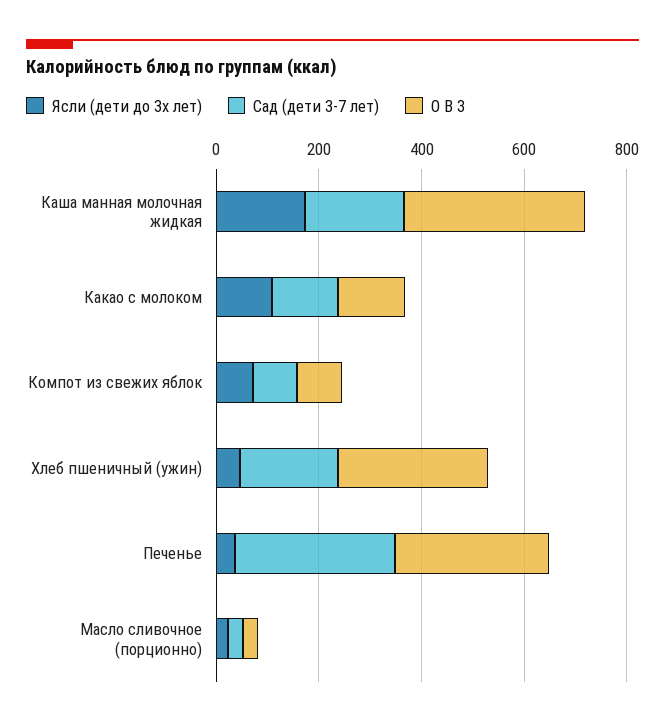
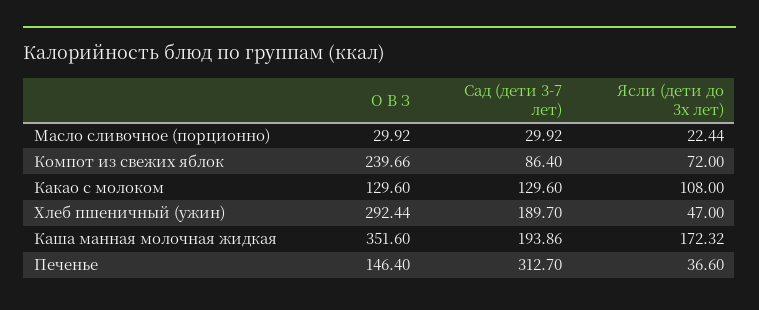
  {
    "Ясли (дети до 3х лет)": {
      "Каша манная молочная жидкая": 172.32,
      "Какао с молоком": 108,
      "Компот из свежих яблок": 72,
      "Хлеб пшеничный (ужин)": 47,
      "Печенье": 36.6,
      "Масло сливочное (порционно)": 22.44
    },
    "Сад (дети 3-7 лет)": {
      "Каша манная молочная жидкая": 193.86,
      "Какао с молоком": 129.6,
      "Компот из свежих яблок": 86.4,
      "Хлеб пшеничный (ужин)": 189.7,
      "Печенье": 312.7,
      "Масло сливочное (порционно)": 29.92
    },
    "О В З": {
      "Каша манная молочная жидкая": 351.6,
      "Какао с молоком": 129.6,
-     "Компот из свежих яблок": 100,
+     "Компот из свежих яблок": 239.66,
      "Хлеб пшеничный (ужин)": 292.44,
-     "Печенье": 300,
+     "Печенье": 146.4,
      "Масло сливочное (порционно)": 29.92
    }
  }

